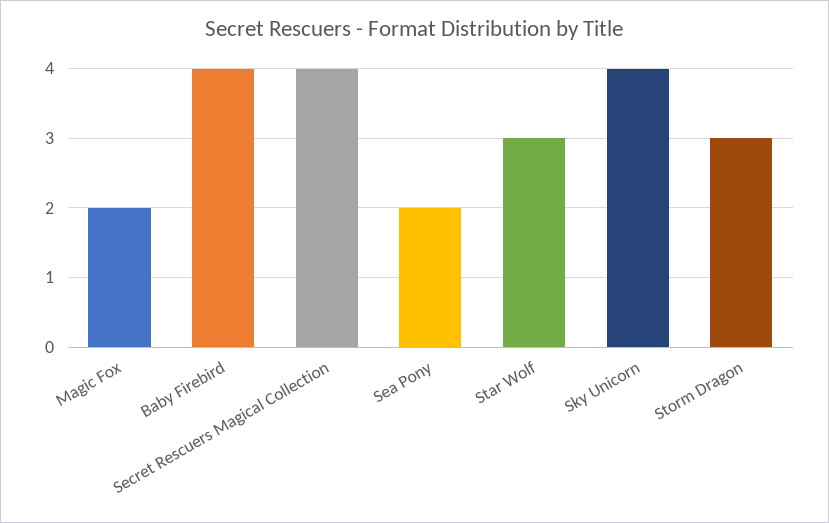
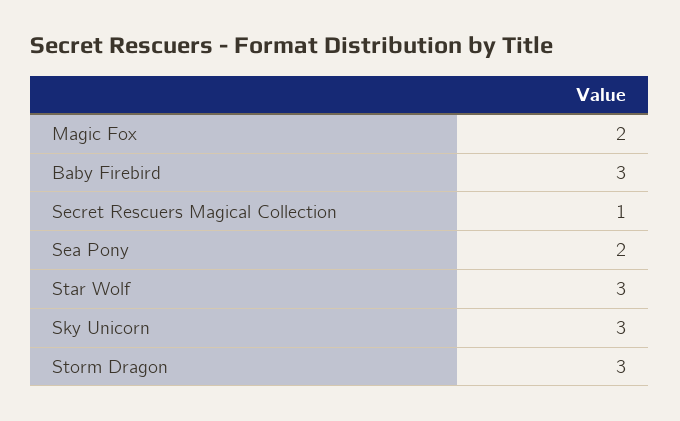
  {
    "Magic Fox": 2,
-   "Baby Firebird": 4,
+   "Baby Firebird": 3,
-   "Secret Rescuers Magical Collection": 4,
+   "Secret Rescuers Magical Collection": 1,
    "Sea Pony": 2,
    "Star Wolf": 3,
-   "Sky Unicorn": 4,
+   "Sky Unicorn": 3,
    "Storm Dragon": 3
  }

